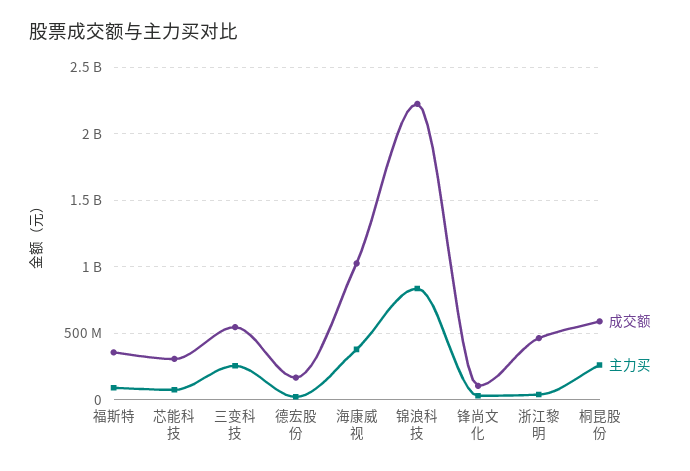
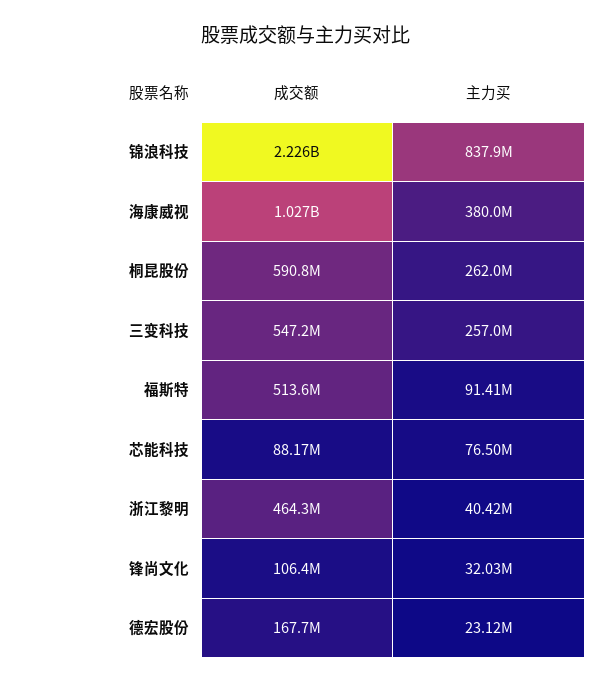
  {
    "成交额": {
-     "福斯特": 350000000,
+     "福斯特": 513600000,
-     "芯能科技": 300000000,
+     "芯能科技": 88170000,
      "三变科技": 547200000,
      "德宏股份": 167700000,
      "海康威视": 1027000000,
      "锦浪科技": 2226000000,
      "锋尚文化": 106400000,
      "浙江黎明": 464300000,
      "桐昆股份": 590800000
    },
    "主力买": {
      "福斯特": 91410000,
      "芯能科技": 76500000,
      "三变科技": 257000000,
      "德宏股份": 23120000,
      "海康威视": 380000000,
      "锦浪科技": 837900000,
      "锋尚文化": 32030000,
      "浙江黎明": 40420000,
      "桐昆股份": 262000000
    }
  }

